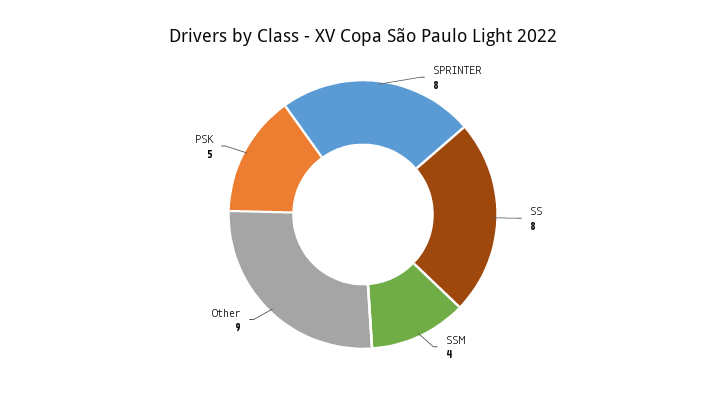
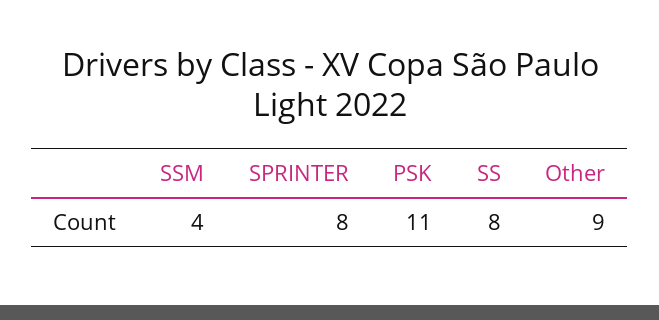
  {
    "SPRINTER": 8,
    "SS": 8,
    "SSM": 4,
    "Other": 9,
-   "PSK": 5
+   "PSK": 11
  }

